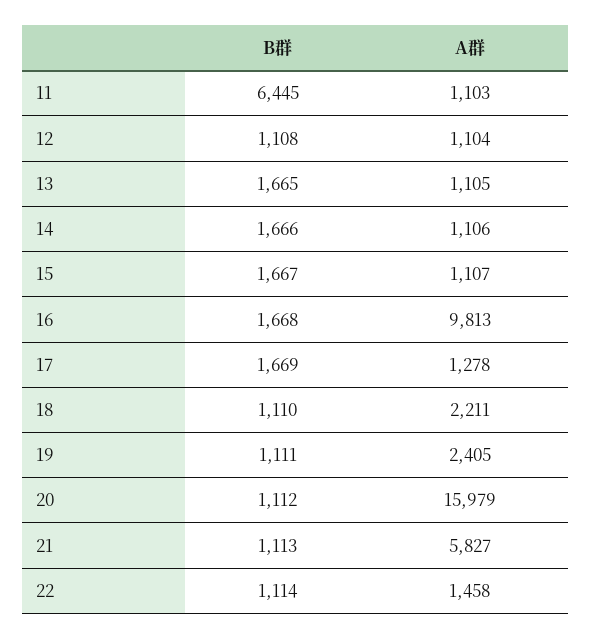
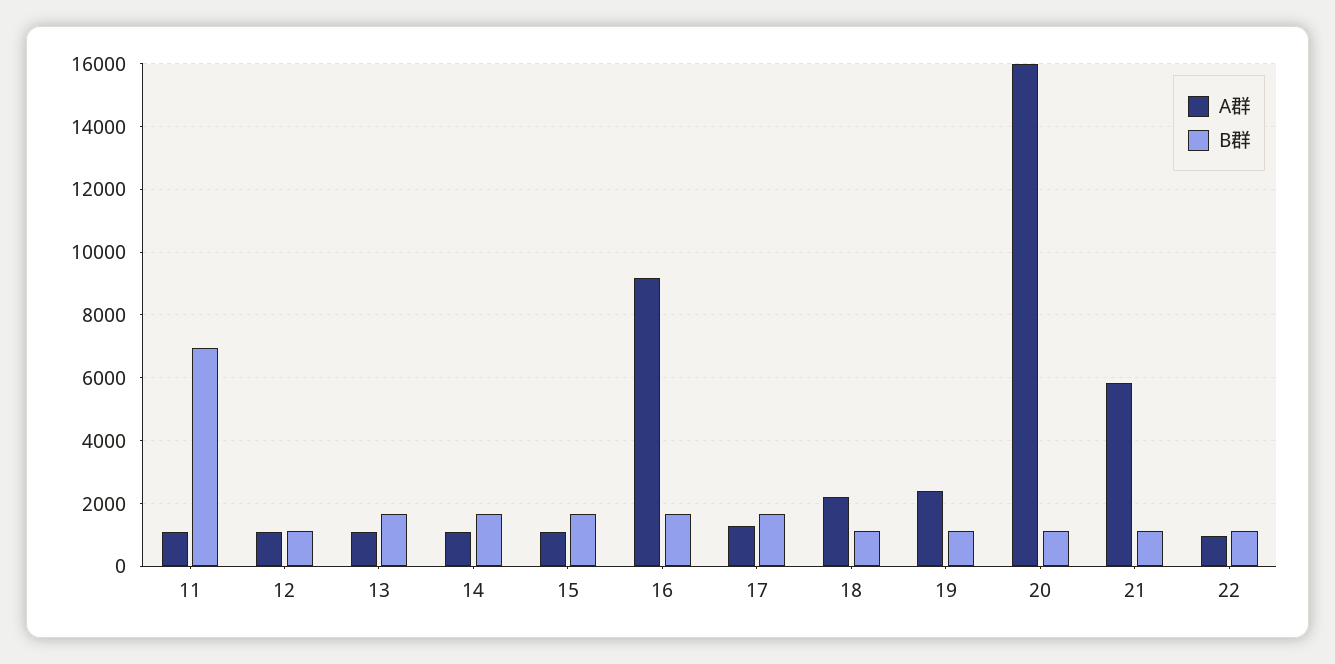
  {
    "B群": {
-     "11": 6445,
+     "11": 7000,
      "12": 1108,
      "13": 1665,
      "14": 1666,
      "15": 1667,
      "16": 1668,
      "17": 1669,
      "18": 1110,
      "19": 1111,
      "20": 1112,
      "21": 1113,
      "22": 1114
    },
    "A群": {
      "11": 1103,
      "12": 1104,
      "13": 1105,
      "14": 1106,
      "15": 1107,
-     "16": 9813,
+     "16": 9200,
      "17": 1278,
      "18": 2211,
      "19": 2405,
      "20": 15979,
      "21": 5827,
-     "22": 1458
+     "22": 1000
    }
  }

